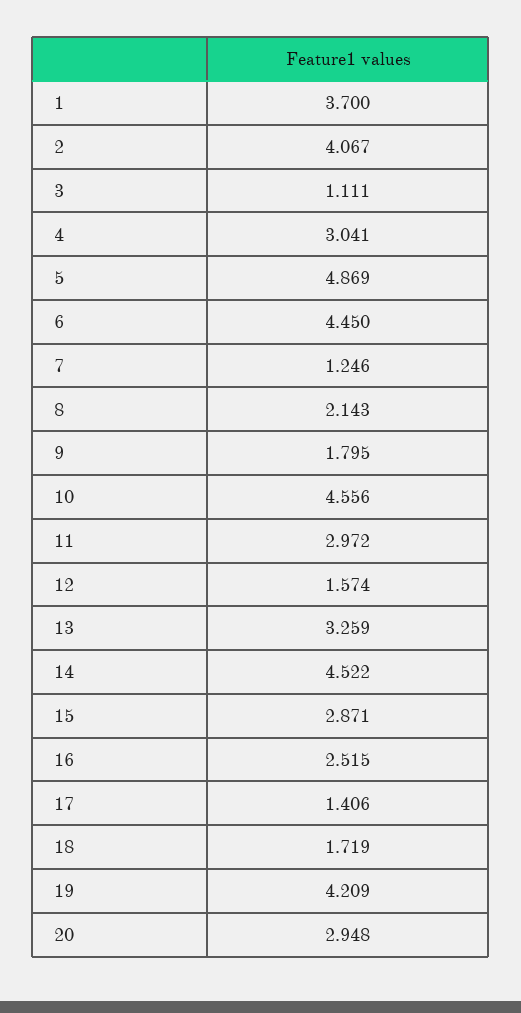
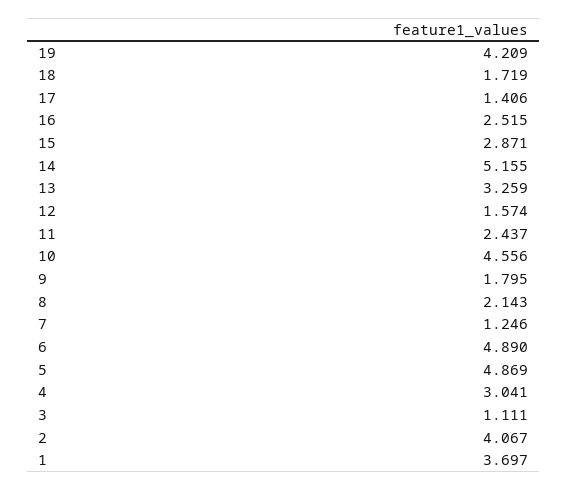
  {
-   "1": 3.7,
+   "1": 3.697,
    "2": 4.067,
    "3": 1.111,
    "4": 3.041,
    "5": 4.869,
-   "6": 4.45,
+   "6": 4.89,
    "7": 1.246,
    "8": 2.143,
    "9": 1.795,
    "10": 4.556,
-   "11": 2.972,
+   "11": 2.437,
    "12": 1.574,
    "13": 3.259,
-   "14": 4.522,
+   "14": 5.155,
    "15": 2.871,
    "16": 2.515,
    "17": 1.406,
    "18": 1.719,
-   "19": 4.209,
+   "19": 4.209
-   "20": 2.948
  }

